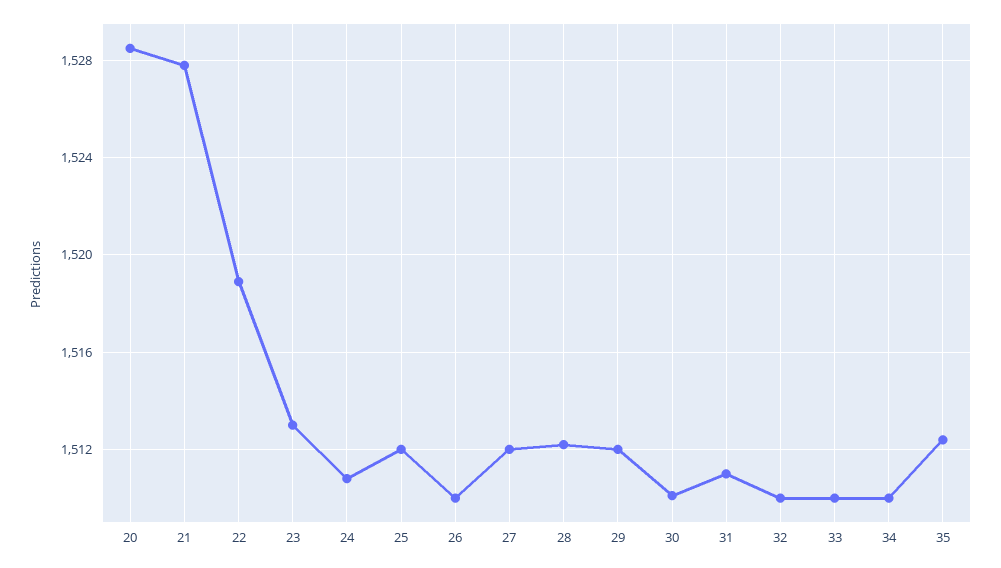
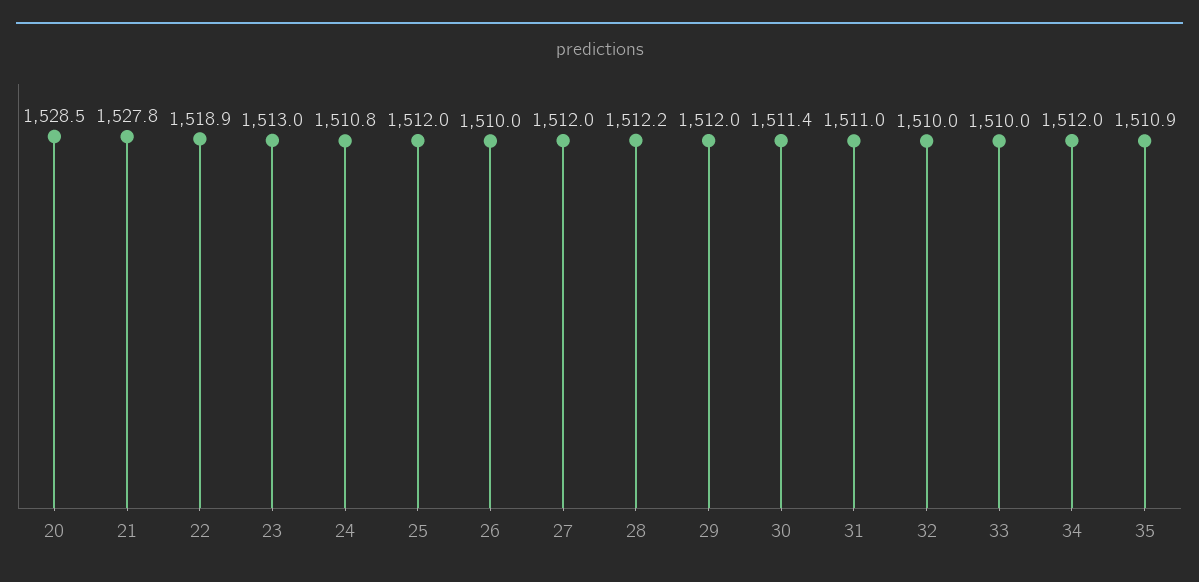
  {
    "20": 1528.5,
    "21": 1527.8,
    "22": 1518.9,
    "23": 1513,
    "24": 1510.8,
    "25": 1512,
    "26": 1510,
    "27": 1512,
    "28": 1512.2,
    "29": 1512,
-   "30": 1510,
+   "30": 1511.4,
    "31": 1511,
    "32": 1510,
    "33": 1510,
-   "34": 1510,
+   "34": 1512,
-   "35": 1512.5
+   "35": 1510.9
  }

